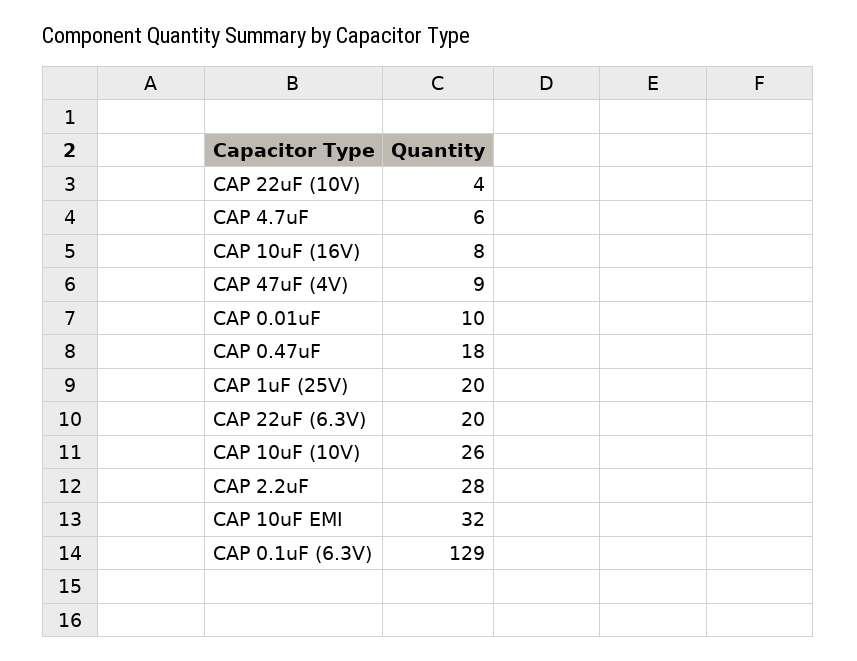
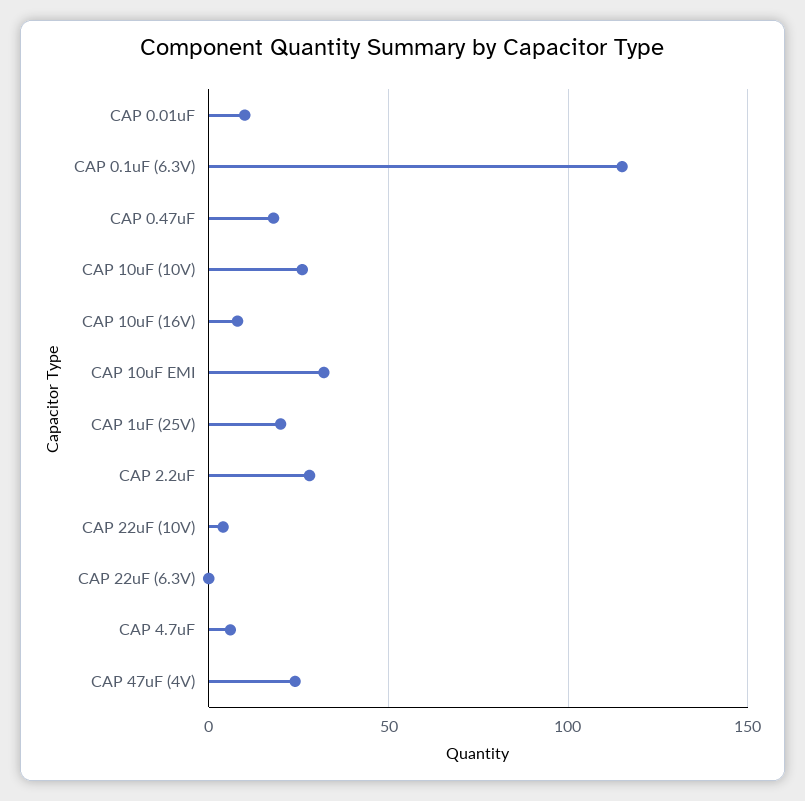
  {
    "CAP 22uF (10V)": 4,
    "CAP 4.7uF": 6,
    "CAP 10uF (16V)": 8,
-   "CAP 47uF (4V)": 9,
+   "CAP 47uF (4V)": 25,
    "CAP 0.01uF": 10,
    "CAP 0.47uF": 18,
    "CAP 1uF (25V)": 20,
-   "CAP 22uF (6.3V)": 20,
+   "CAP 22uF (6.3V)": 0,
    "CAP 10uF (10V)": 26,
    "CAP 2.2uF": 28,
    "CAP 10uF EMI": 32,
-   "CAP 0.1uF (6.3V)": 129
+   "CAP 0.1uF (6.3V)": 115
  }

